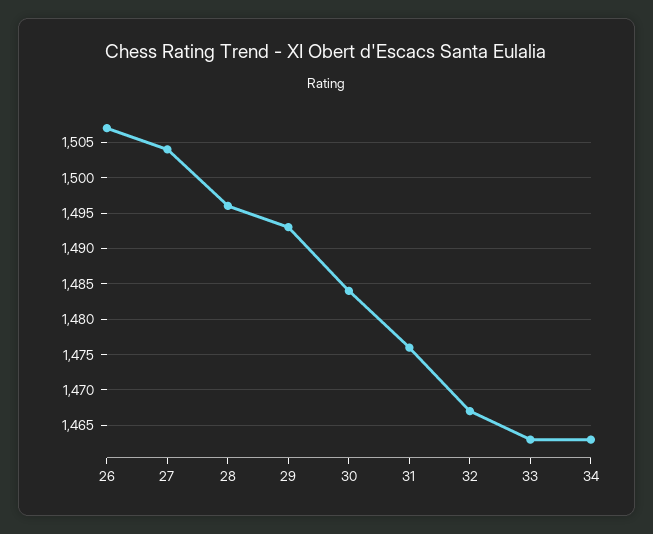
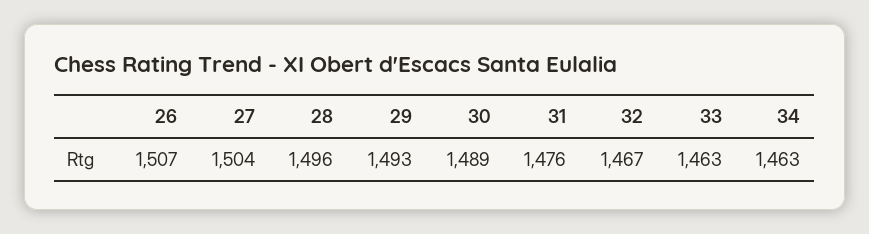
  {
    "26": 1507,
    "27": 1504,
    "28": 1496,
    "29": 1493,
-   "30": 1484,
+   "30": 1489,
    "31": 1476,
    "32": 1467,
    "33": 1463,
    "34": 1463
  }

